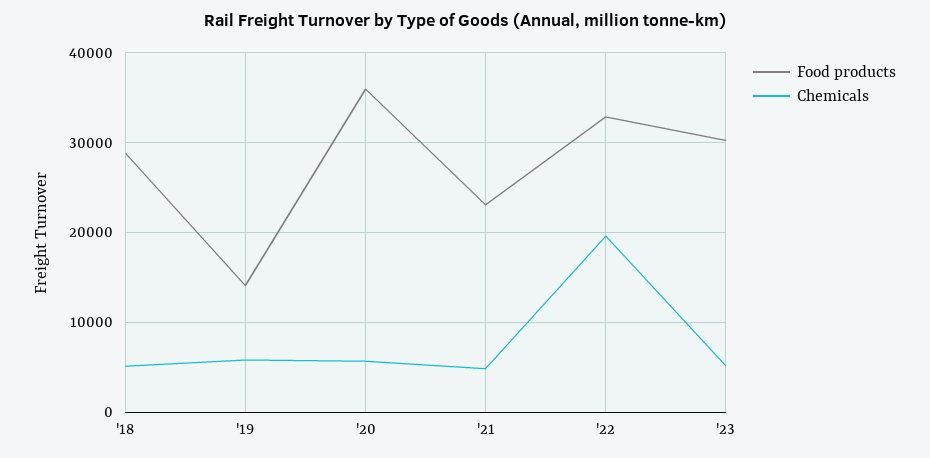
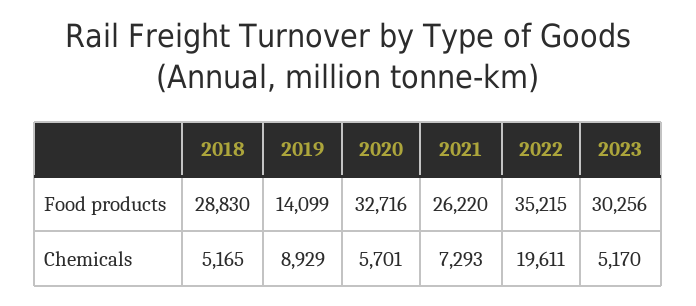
  {
    "Food products": {
      "'18": 28830,
      "'19": 14099,
-     "'20": 36000,
+     "'20": 32716,
-     "'21": 23000,
+     "'21": 26220,
-     "'22": 33000,
+     "'22": 35215,
      "'23": 30256
    },
    "Chemicals": {
      "'18": 5165,
-     "'19": 6000,
+     "'19": 8929,
      "'20": 5701,
-     "'21": 5000,
+     "'21": 7293,
      "'22": 19611,
      "'23": 5170
    }
  }

